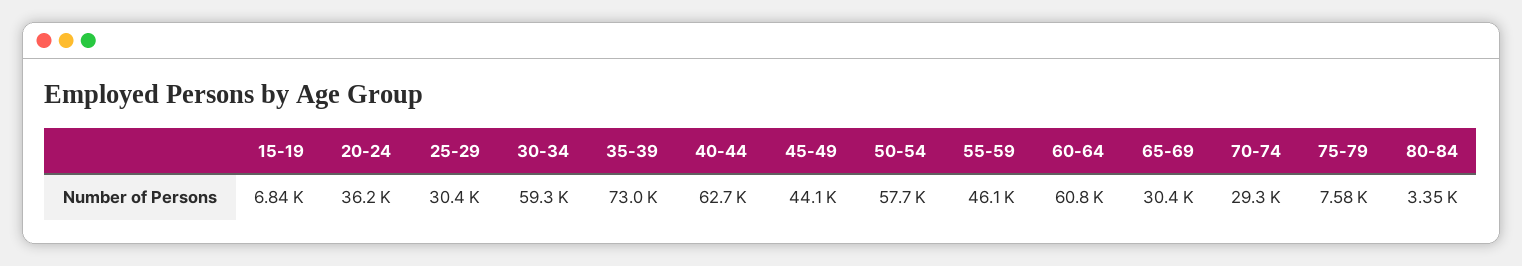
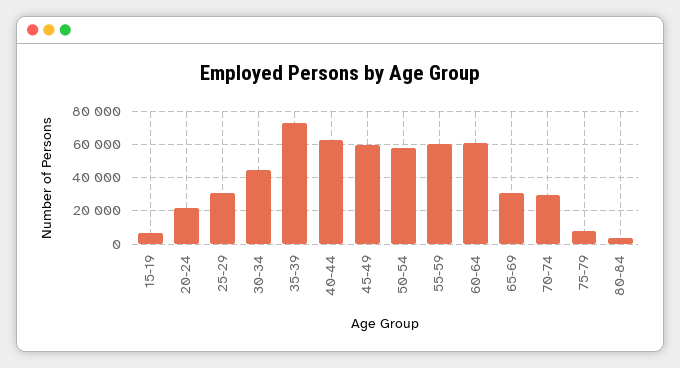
  {
    "15-19": 6840,
-   "20-24": 36200,
+   "20-24": 20000,
    "25-29": 30400,
-   "30-34": 59300,
+   "30-34": 45000,
    "35-39": 73000,
    "40-44": 62700,
-   "45-49": 44100,
+   "45-49": 60000,
    "50-54": 57700,
-   "55-59": 46100,
+   "55-59": 60000,
    "60-64": 60800,
    "65-69": 30400,
    "70-74": 29300,
    "75-79": 7580,
    "80-84": 3350
  }

